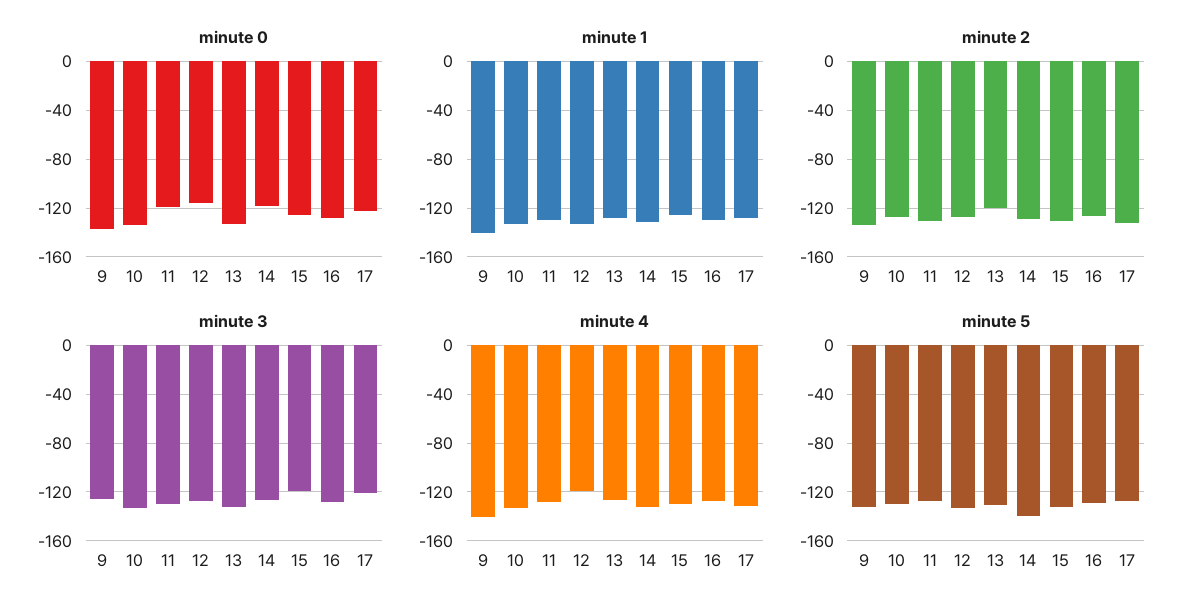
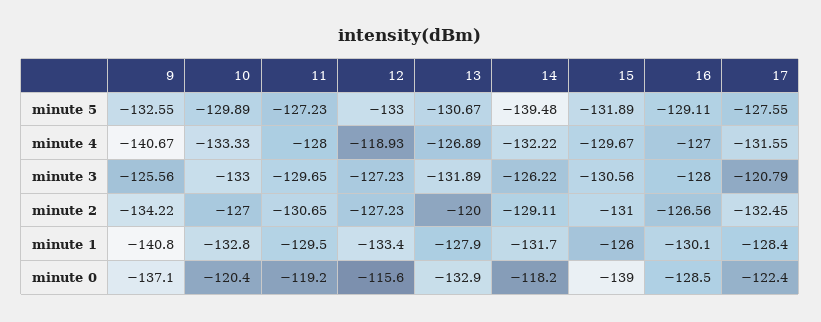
  {
    "minute 0": {
      "9": -137.1,
-     "10": -135,
+     "10": -120.4,
      "11": -119.2,
      "12": -115.6,
      "13": -132.9,
      "14": -118.2,
-     "15": -125,
+     "15": -139,
      "16": -128.5,
      "17": -122.4
    },
    "minute 1": {
      "9": -140.8,
      "10": -132.8,
      "11": -129.5,
      "12": -133.4,
      "13": -127.9,
      "14": -131.7,
      "15": -126,
      "16": -130.1,
      "17": -128.4
    },
    "minute 2": {
      "9": -134.22,
      "10": -127,
      "11": -130.65,
      "12": -127.23,
      "13": -120,
      "14": -129.11,
      "15": -131,
      "16": -126.56,
      "17": -132.45
    },
    "minute 3": {
      "9": -125.56,
      "10": -133,
      "11": -129.65,
      "12": -127.23,
      "13": -131.89,
      "14": -126.22,
-     "15": -120,
+     "15": -130.56,
      "16": -128,
      "17": -120.79
    },
    "minute 4": {
      "9": -140.67,
      "10": -133.33,
      "11": -128,
      "12": -118.93,
      "13": -126.89,
      "14": -132.22,
      "15": -129.67,
      "16": -127,
      "17": -131.55
    },
    "minute 5": {
      "9": -132.55,
      "10": -129.89,
      "11": -127.23,
      "12": -133,
      "13": -130.67,
      "14": -139.48,
      "15": -131.89,
      "16": -129.11,
      "17": -127.55
    }
  }

